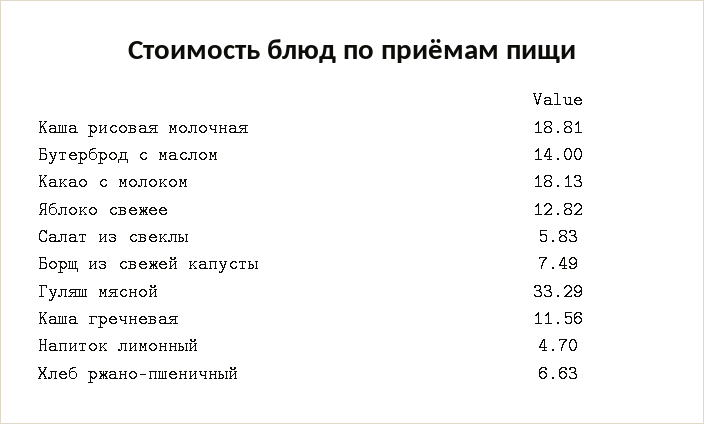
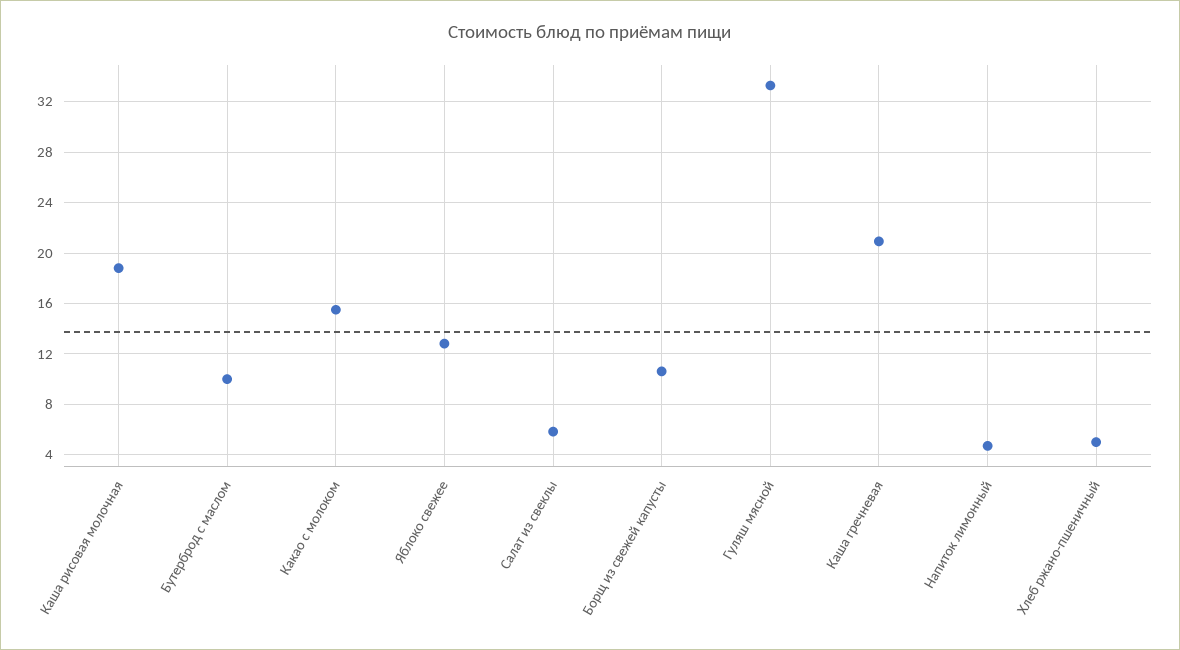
  {
    "Каша рисовая молочная": 18.81,
-   "Бутерброд с маслом": 14,
+   "Бутерброд с маслом": 10,
-   "Какао с молоком": 18.13,
+   "Какао с молоком": 15.5,
    "Яблоко свежее": 12.82,
    "Салат из свеклы": 5.83,
-   "Борщ из свежей капусты": 7.49,
+   "Борщ из свежей капусты": 10.5,
    "Гуляш мясной": 33.29,
-   "Каша гречневая": 11.56,
+   "Каша гречневая": 21,
    "Напиток лимонный": 4.7,
-   "Хлеб ржано-пшеничный": 6.63
+   "Хлеб ржано-пшеничный": 5
  }

